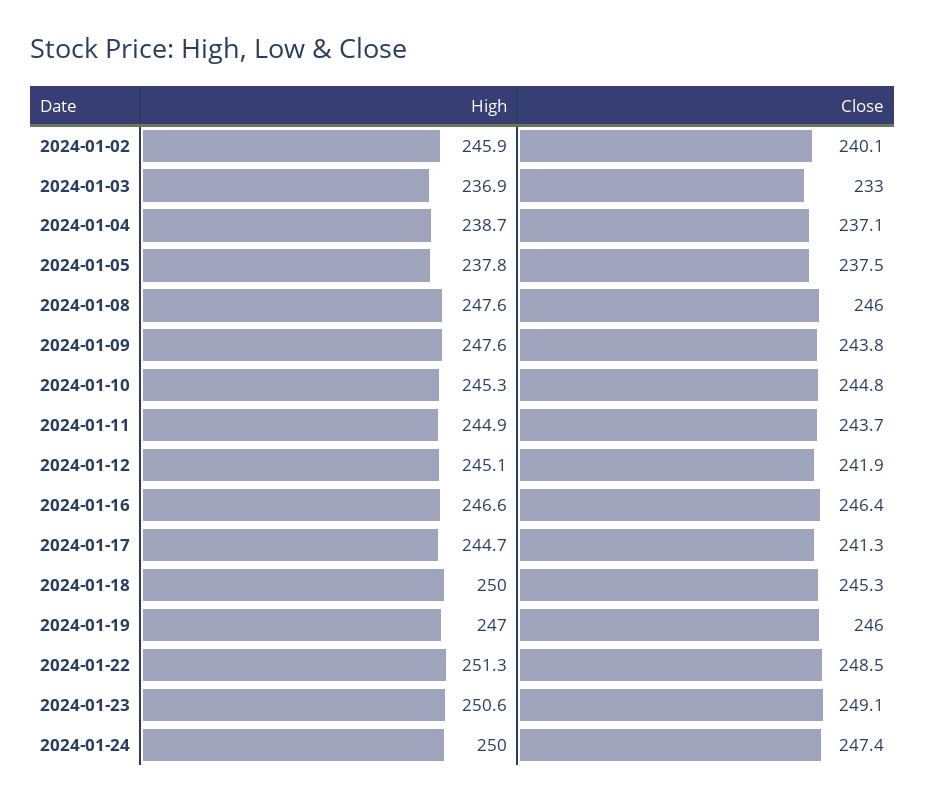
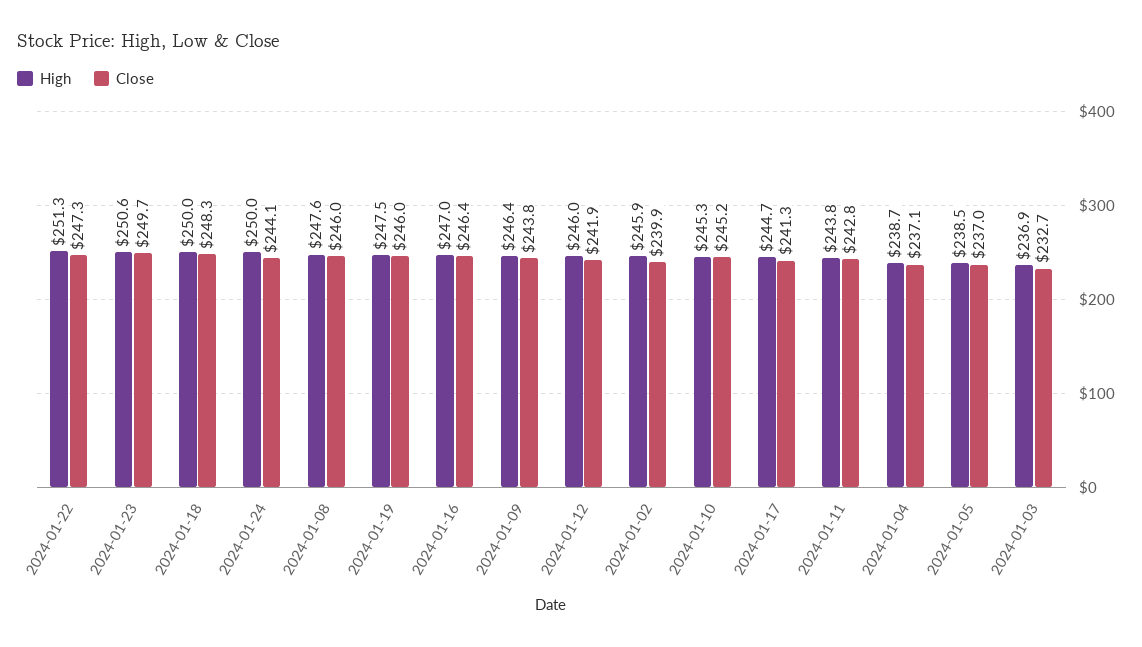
  {
    "High": {
      "2024-01-02": 245.9,
      "2024-01-03": 236.9,
      "2024-01-04": 238.7,
-     "2024-01-05": 237.8,
+     "2024-01-05": 238.5,
      "2024-01-08": 247.6,
-     "2024-01-09": 247.6,
+     "2024-01-09": 246.4,
      "2024-01-10": 245.3,
-     "2024-01-11": 244.9,
+     "2024-01-11": 243.8,
-     "2024-01-12": 245.1,
+     "2024-01-12": 246,
-     "2024-01-16": 246.6,
+     "2024-01-16": 247,
      "2024-01-17": 244.7,
      "2024-01-18": 250,
-     "2024-01-19": 247,
+     "2024-01-19": 247.5,
      "2024-01-22": 251.3,
      "2024-01-23": 250.6,
      "2024-01-24": 250
    },
    "Close": {
-     "2024-01-02": 240.1,
+     "2024-01-02": 239.9,
-     "2024-01-03": 233,
+     "2024-01-03": 232.7,
      "2024-01-04": 237.1,
-     "2024-01-05": 237.5,
+     "2024-01-05": 237,
      "2024-01-08": 246,
      "2024-01-09": 243.8,
-     "2024-01-10": 244.8,
+     "2024-01-10": 245.2,
-     "2024-01-11": 243.7,
+     "2024-01-11": 242.8,
      "2024-01-12": 241.9,
      "2024-01-16": 246.4,
      "2024-01-17": 241.3,
-     "2024-01-18": 245.3,
+     "2024-01-18": 248.3,
      "2024-01-19": 246,
-     "2024-01-22": 248.5,
+     "2024-01-22": 247.3,
-     "2024-01-23": 249.1,
+     "2024-01-23": 249.7,
-     "2024-01-24": 247.4
+     "2024-01-24": 244.1
    }
  }

